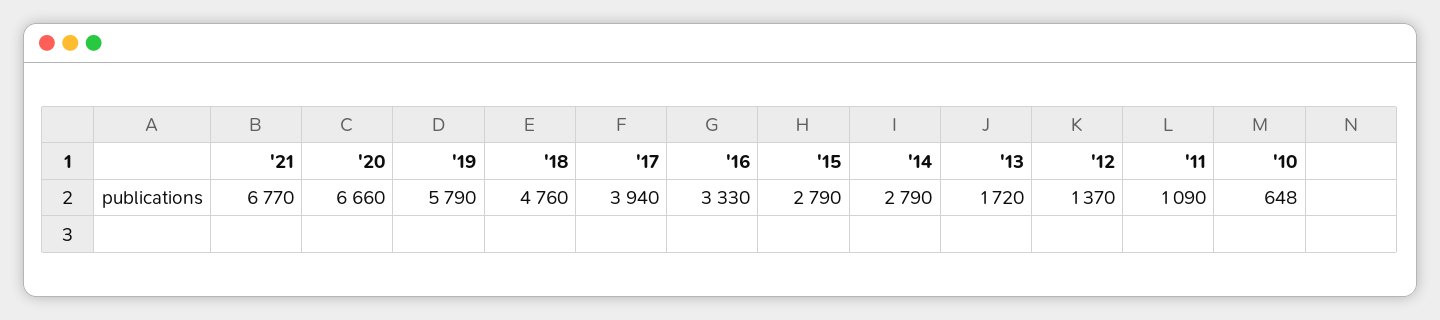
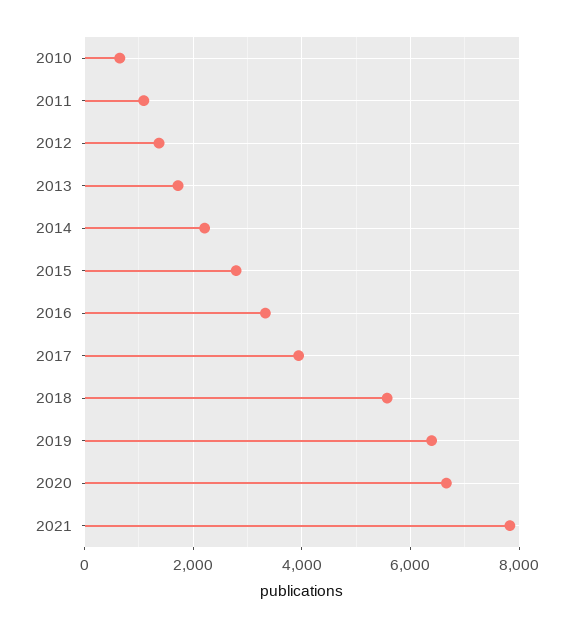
  {
-   "'21": 6770,
+   "'21": 7800,
    "'20": 6660,
-   "'19": 5790,
+   "'19": 6400,
-   "'18": 4760,
+   "'18": 5600,
    "'17": 3940,
    "'16": 3330,
    "'15": 2790,
-   "'14": 2790,
+   "'14": 2200,
    "'13": 1720,
    "'12": 1370,
    "'11": 1090,
    "'10": 648
  }

